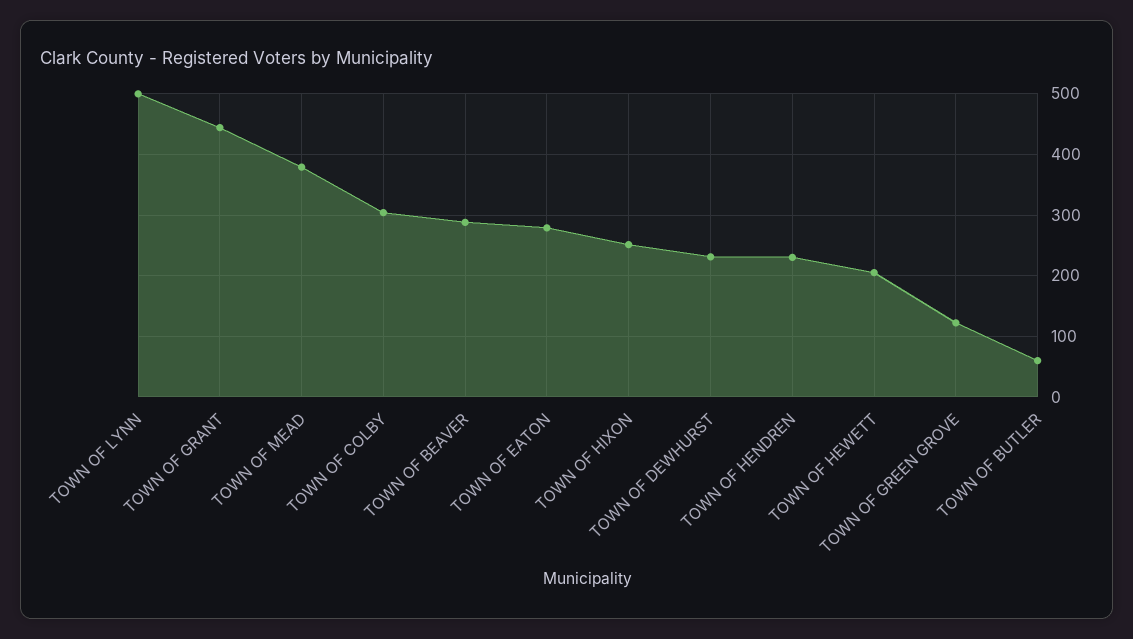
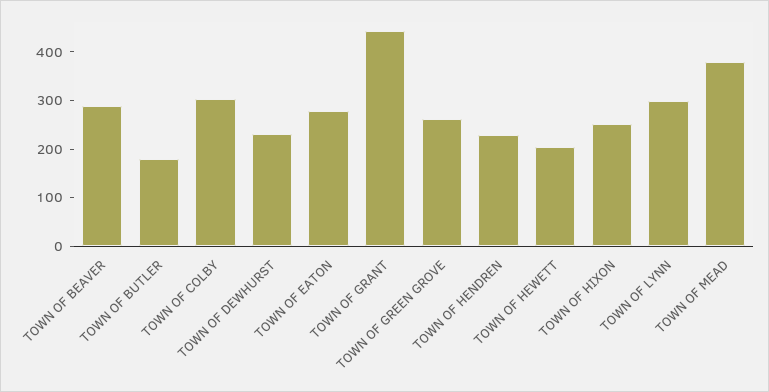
  {
-   "TOWN OF LYNN": 500,
+   "TOWN OF LYNN": 300,
    "TOWN OF GRANT": 440,
    "TOWN OF MEAD": 380,
    "TOWN OF COLBY": 300,
    "TOWN OF BEAVER": 290,
    "TOWN OF EATON": 280,
    "TOWN OF HIXON": 250,
    "TOWN OF DEWHURST": 230,
    "TOWN OF HENDREN": 230,
    "TOWN OF HEWETT": 210,
-   "TOWN OF GREEN GROVE": 120,
+   "TOWN OF GREEN GROVE": 260,
-   "TOWN OF BUTLER": 60
+   "TOWN OF BUTLER": 180
  }

